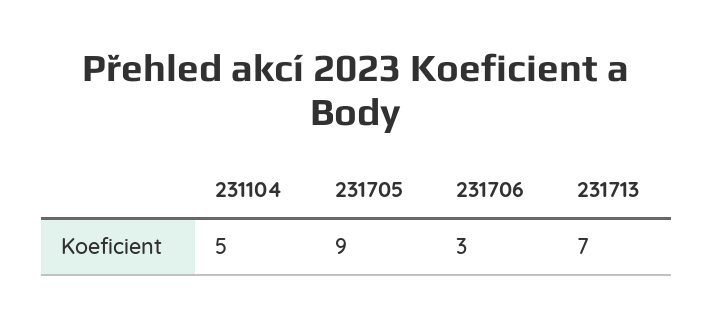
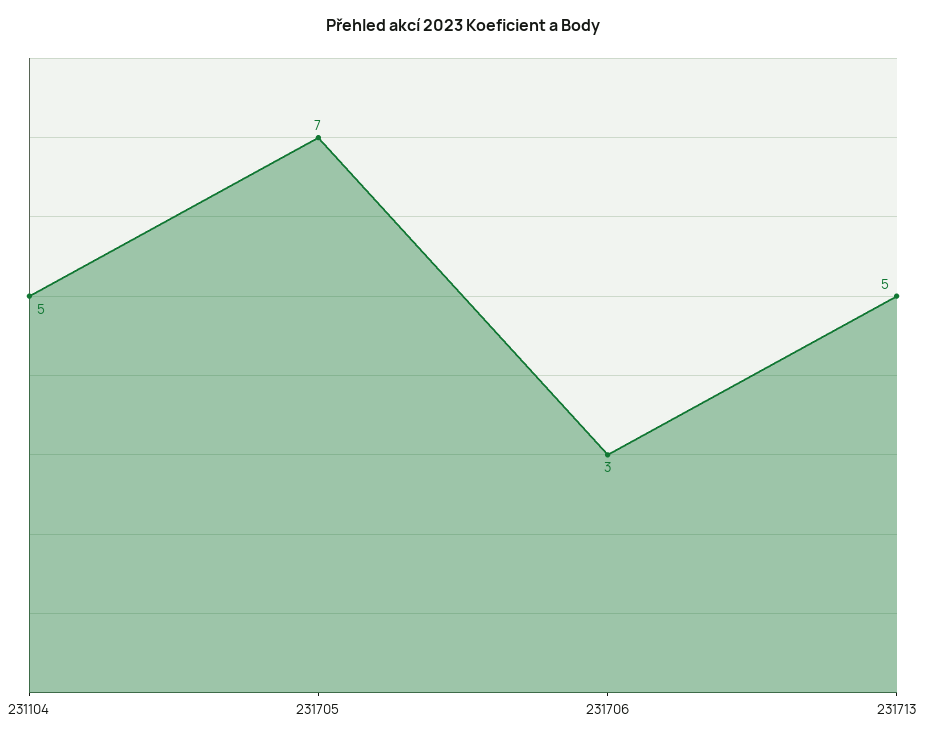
  {
    "231104": 5,
-   "231705": 9,
+   "231705": 7,
    "231706": 3,
-   "231713": 7
+   "231713": 5
  }

